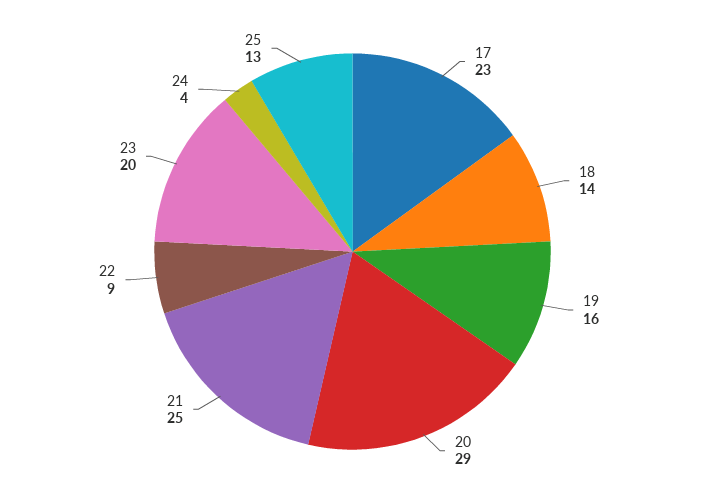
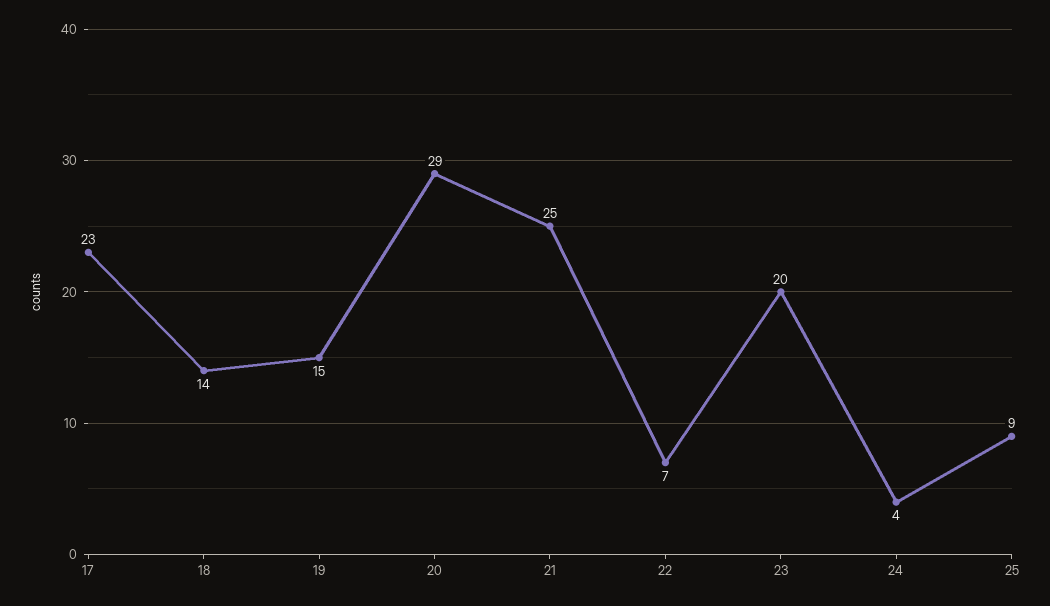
  {
    "17": 23,
    "18": 14,
-   "19": 16,
+   "19": 15,
    "20": 29,
    "21": 25,
-   "22": 9,
+   "22": 7,
    "23": 20,
    "24": 4,
-   "25": 13
+   "25": 9
  }

